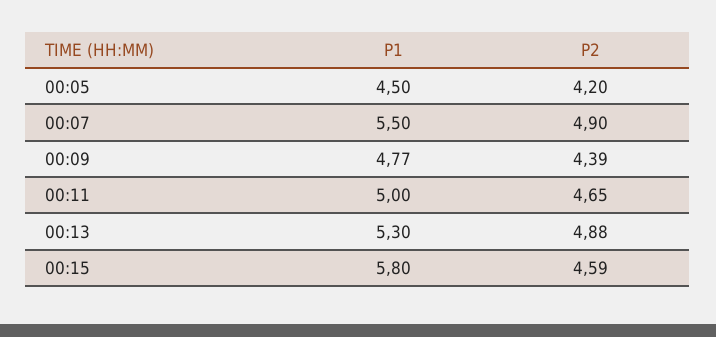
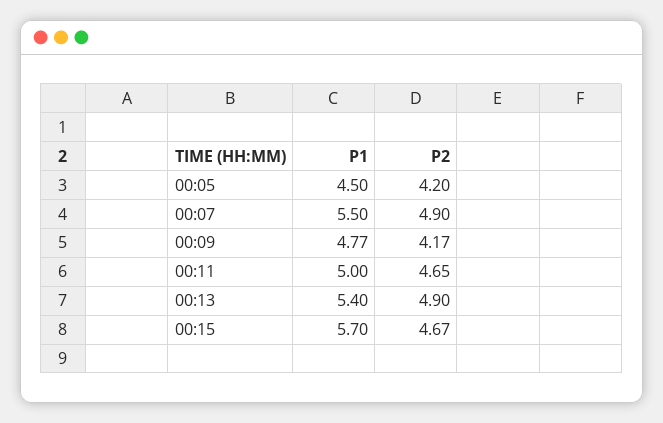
  {
    "P1": {
      "00:05": 4.5,
      "00:07": 5.5,
      "00:09": 4.77,
      "00:11": 5,
-     "00:13": 5.3,
+     "00:13": 5.4,
-     "00:15": 5.8
+     "00:15": 5.7
    },
    "P2": {
      "00:05": 4.2,
      "00:07": 4.9,
-     "00:09": 4.39,
+     "00:09": 4.17,
      "00:11": 4.65,
-     "00:13": 4.88,
+     "00:13": 4.9,
-     "00:15": 4.59
+     "00:15": 4.67
    }
  }

